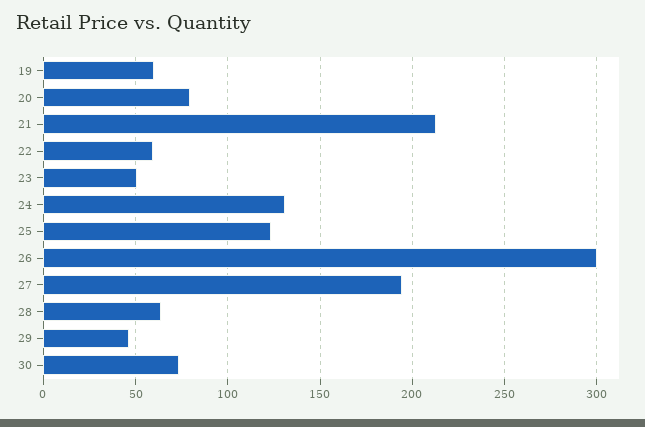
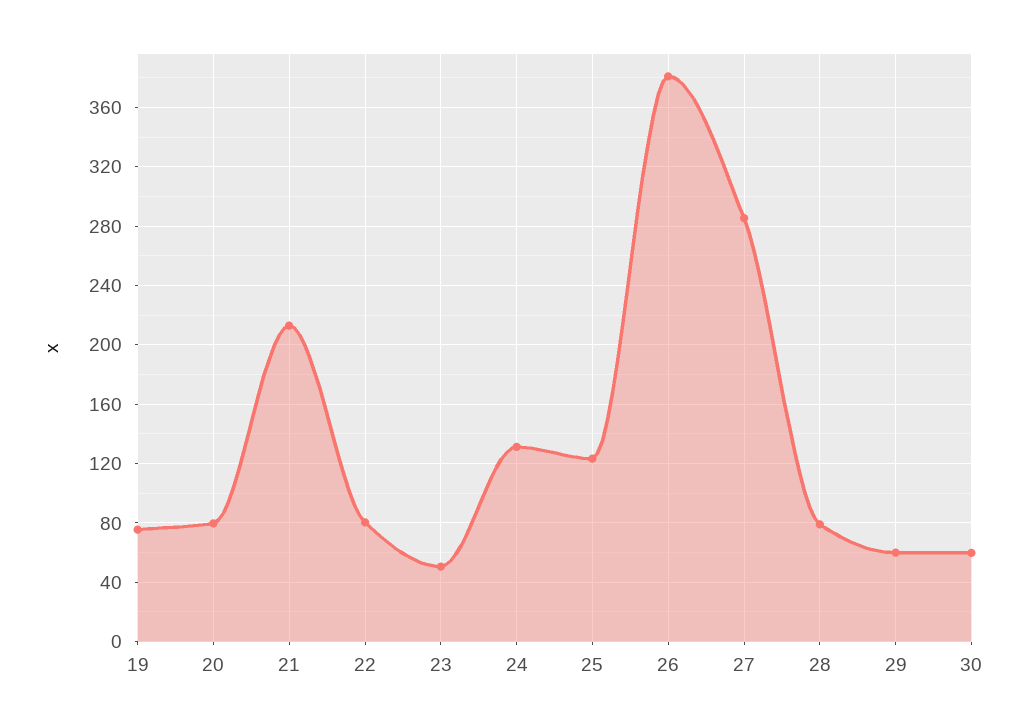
  {
-   "19": 60,
+   "19": 75,
    "20": 80,
    "21": 215,
-   "22": 60,
+   "22": 80,
    "23": 50,
    "24": 130,
    "25": 125,
-   "26": 300,
+   "26": 380,
-   "27": 195,
+   "27": 285,
-   "28": 65,
+   "28": 80,
-   "29": 45,
+   "29": 60,
-   "30": 75
+   "30": 60
  }

